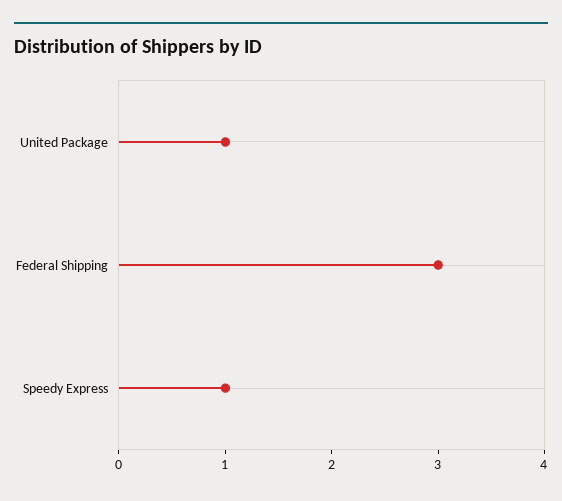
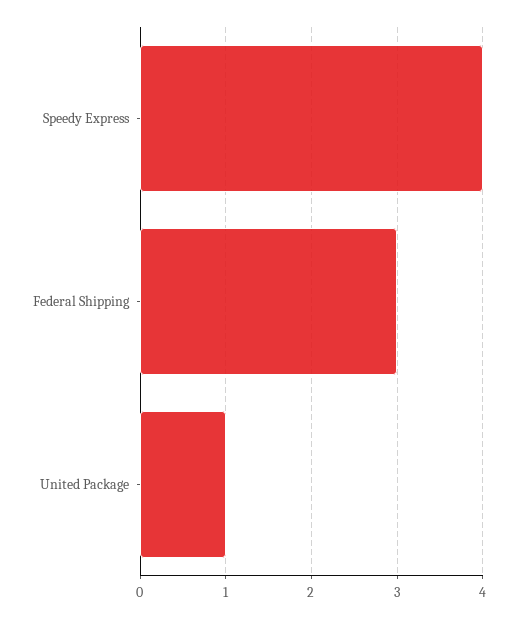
  {
    "United Package": 1,
    "Federal Shipping": 3,
-   "Speedy Express": 1
+   "Speedy Express": 4
  }

